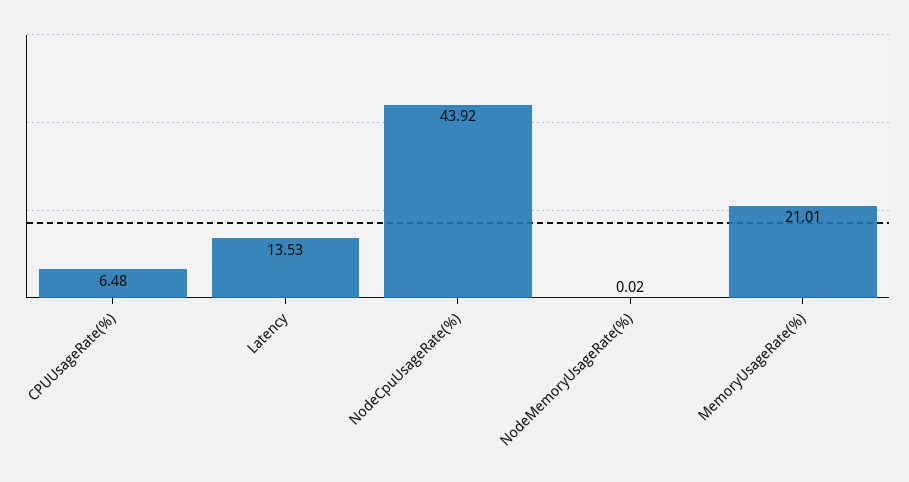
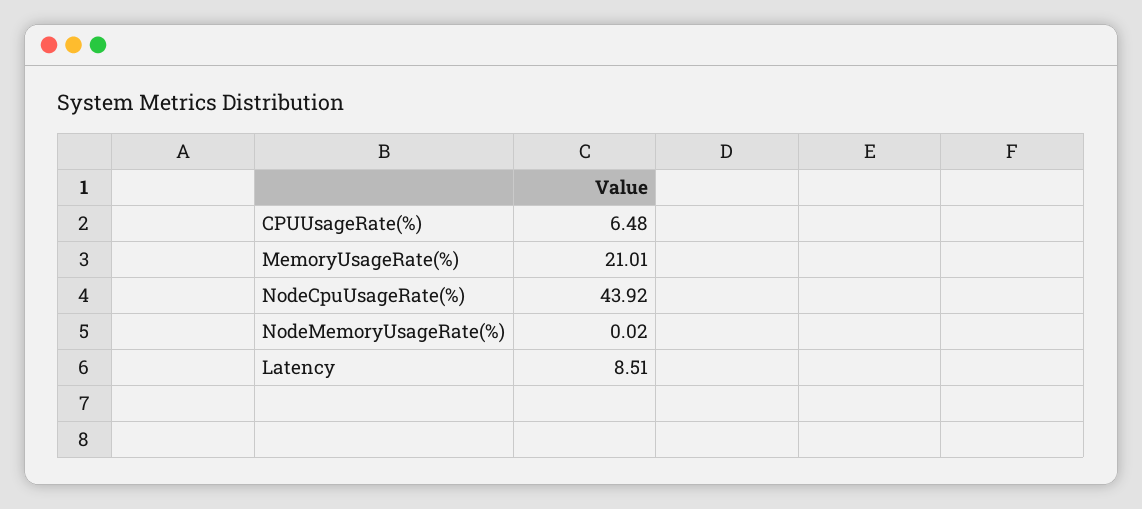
  {
    "CPUUsageRate(%)": 6.48,
-   "Latency": 13.53,
+   "Latency": 8.51,
    "NodeCpuUsageRate(%)": 43.92,
    "NodeMemoryUsageRate(%)": 0.02,
    "MemoryUsageRate(%)": 21.01
  }

